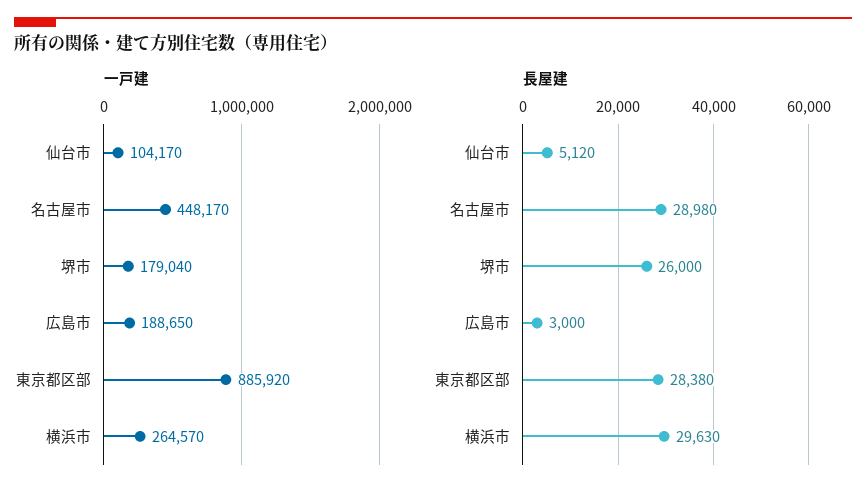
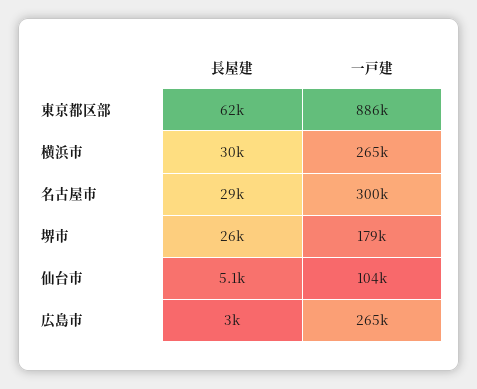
  {
    "一戸建": {
      "仙台市": 104170,
-     "名古屋市": 448170,
+     "名古屋市": 300000,
      "堺市": 179040,
-     "広島市": 188650,
+     "広島市": 265000,
      "東京都区部": 885920,
      "横浜市": 264570
    },
    "長屋建": {
      "仙台市": 5120,
      "名古屋市": 28980,
      "堺市": 26000,
      "広島市": 3000,
-     "東京都区部": 28380,
+     "東京都区部": 62000,
      "横浜市": 29630
    }
  }

